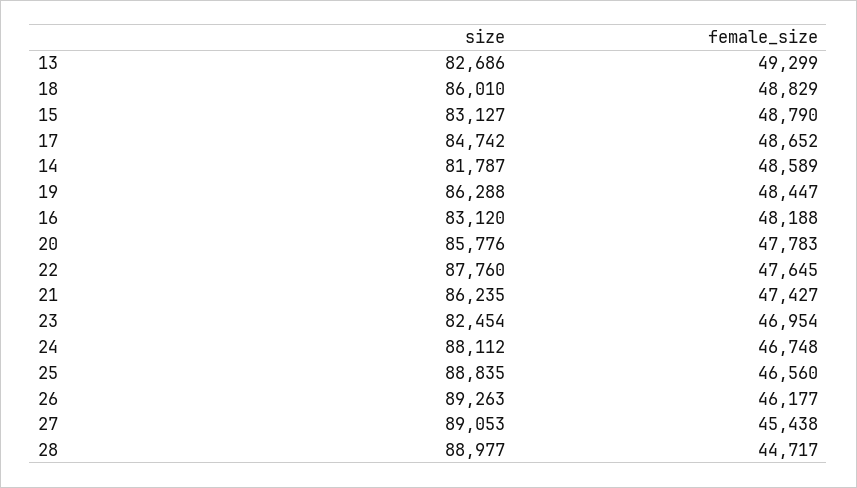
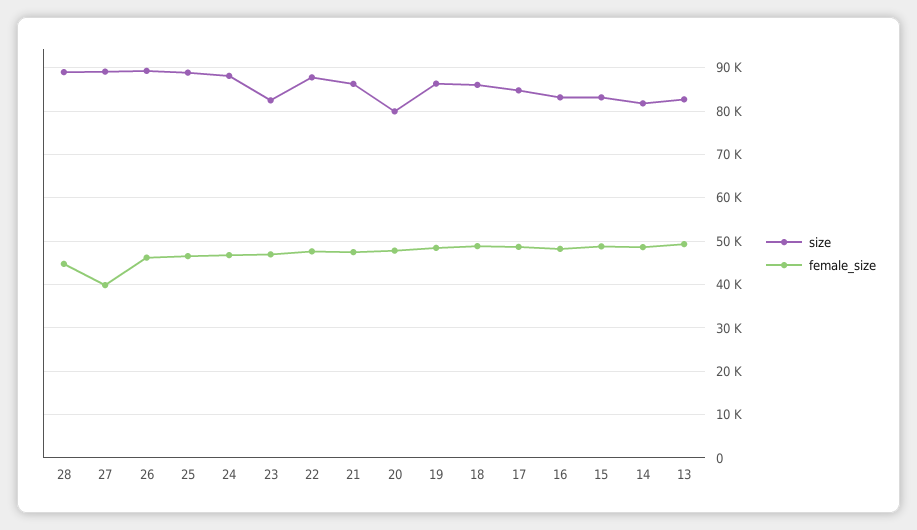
  {
    "size": {
      "13": 82686,
      "18": 86010,
      "15": 83127,
      "17": 84742,
      "14": 81787,
      "19": 86288,
      "16": 83120,
-     "20": 85776,
+     "20": 80000,
      "22": 87760,
      "21": 86235,
      "23": 82454,
      "24": 88112,
      "25": 88835,
      "26": 89263,
      "27": 89053,
      "28": 88977
    },
    "female_size": {
      "13": 49299,
      "18": 48829,
      "15": 48790,
      "17": 48652,
      "14": 48589,
      "19": 48447,
      "16": 48188,
      "20": 47783,
      "22": 47645,
      "21": 47427,
      "23": 46954,
      "24": 46748,
      "25": 46560,
      "26": 46177,
-     "27": 45438,
+     "27": 40000,
      "28": 44717
    }
  }

